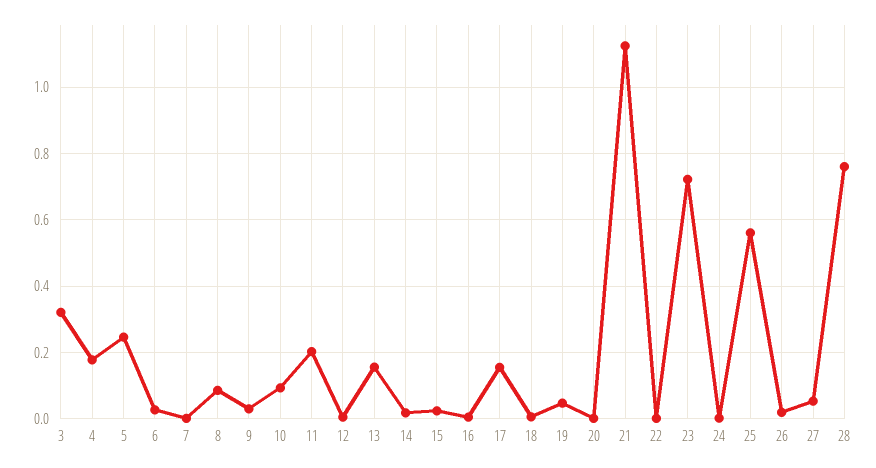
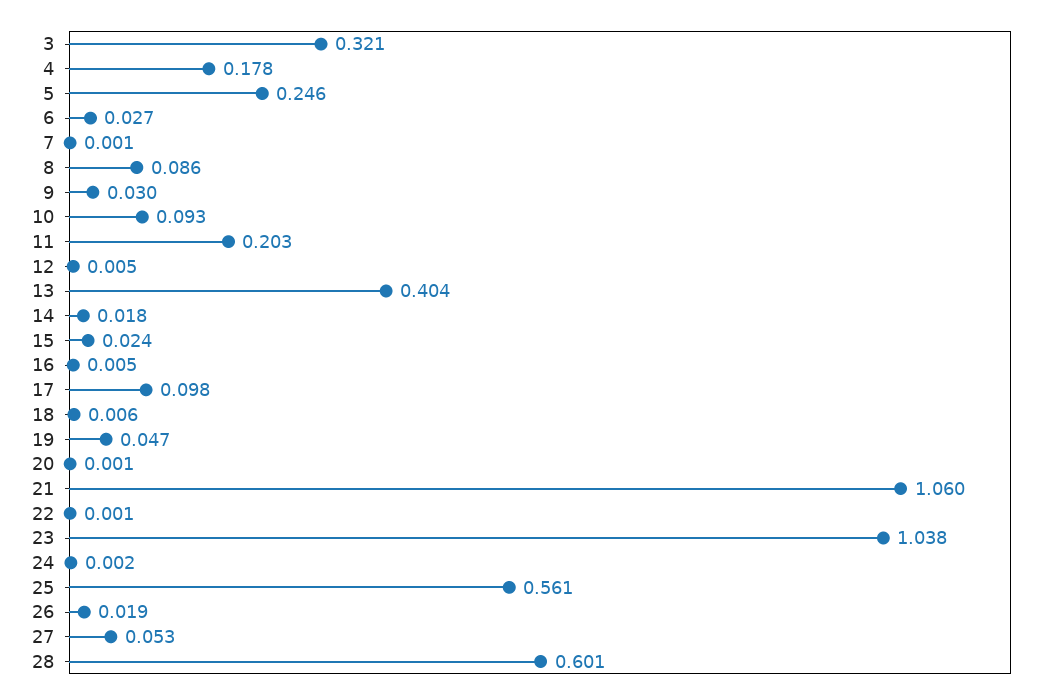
  {
    "3": 0.321,
    "4": 0.178,
    "5": 0.246,
    "6": 0.027,
    "7": 0.001,
    "8": 0.086,
    "9": 0.03,
    "10": 0.093,
    "11": 0.203,
    "12": 0.005,
-   "13": 0.16,
+   "13": 0.404,
    "14": 0.018,
    "15": 0.024,
    "16": 0.005,
-   "17": 0.16,
+   "17": 0.098,
    "18": 0.006,
    "19": 0.047,
    "20": 0.001,
-   "21": 1.12,
+   "21": 1.06,
    "22": 0.001,
-   "23": 0.72,
+   "23": 1.038,
    "24": 0.002,
    "25": 0.561,
    "26": 0.019,
    "27": 0.053,
-   "28": 0.76
+   "28": 0.601
  }

